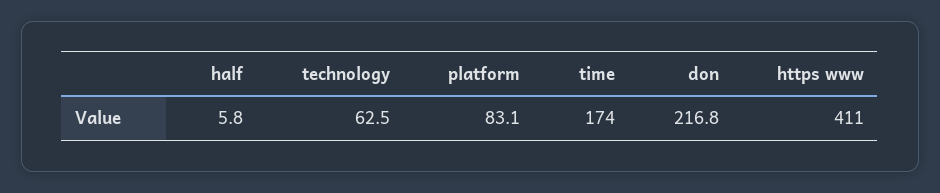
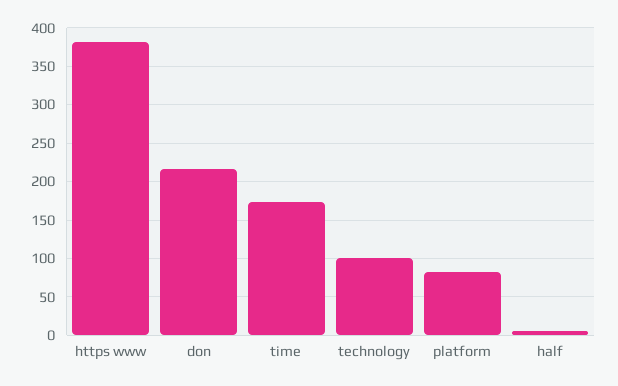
  {
    "half": 5.8,
-   "technology": 62.5,
+   "technology": 100,
    "platform": 83.1,
    "time": 174,
    "don": 216.8,
-   "https www": 411
+   "https www": 380
  }

